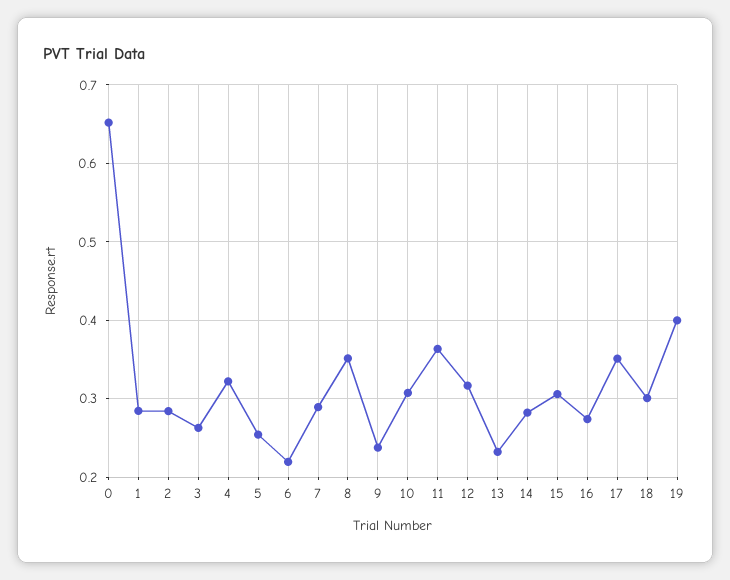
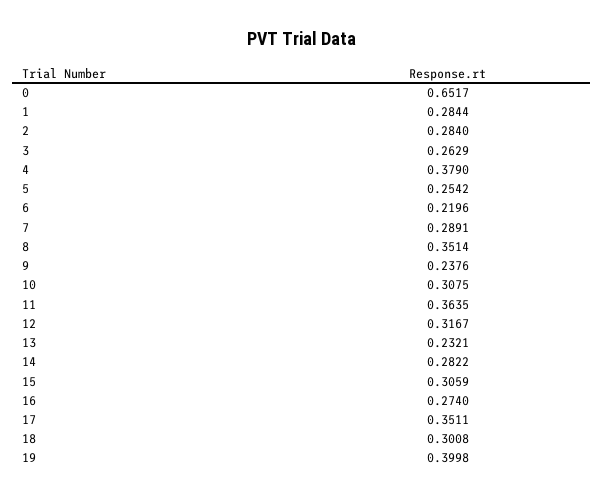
  {
    "0": 0.6517,
    "1": 0.2844,
    "2": 0.284,
    "3": 0.2629,
-   "4": 0.32,
+   "4": 0.379,
    "5": 0.2542,
    "6": 0.2196,
    "7": 0.2891,
    "8": 0.3514,
    "9": 0.2376,
    "10": 0.3075,
    "11": 0.3635,
    "12": 0.3167,
    "13": 0.2321,
    "14": 0.2822,
    "15": 0.3059,
    "16": 0.274,
    "17": 0.3511,
    "18": 0.3008,
    "19": 0.3998
  }

